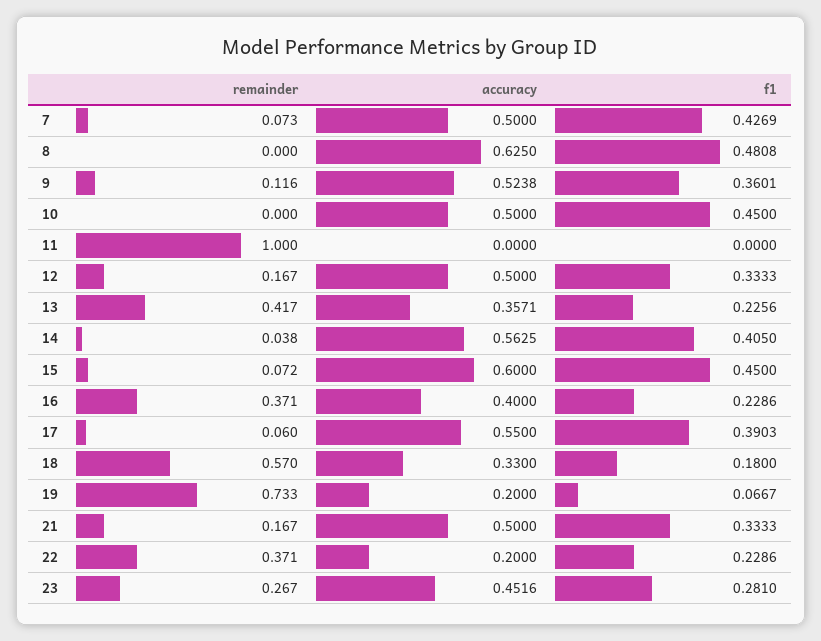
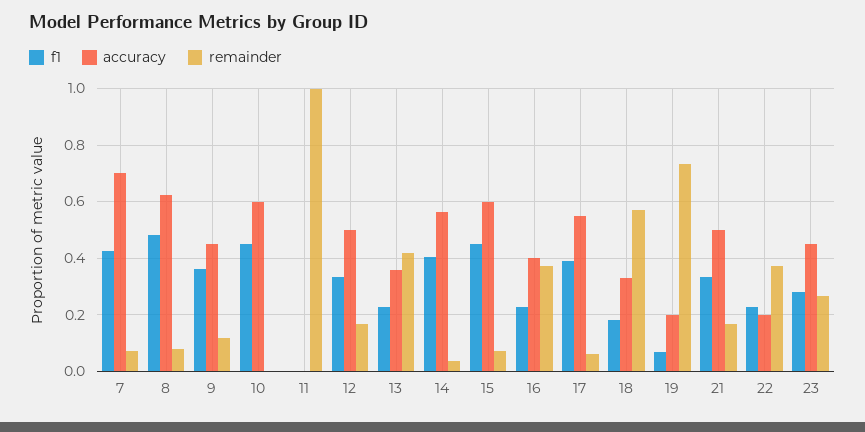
  {
    "remainder": {
      "7": 0.073,
-     "8": 0,
+     "8": 0.075,
      "9": 0.116,
      "10": 0,
      "11": 1,
      "12": 0.167,
      "13": 0.417,
      "14": 0.038,
      "15": 0.072,
      "16": 0.371,
      "17": 0.06,
      "18": 0.57,
      "19": 0.733,
      "21": 0.167,
      "22": 0.371,
      "23": 0.267
    },
    "accuracy": {
-     "7": 0.5,
+     "7": 0.7,
      "8": 0.625,
-     "9": 0.5238,
+     "9": 0.45,
-     "10": 0.5,
+     "10": 0.6,
      "11": 0,
      "12": 0.5,
      "13": 0.3571,
      "14": 0.5625,
      "15": 0.6,
      "16": 0.4,
      "17": 0.55,
      "18": 0.33,
      "19": 0.2,
      "21": 0.5,
      "22": 0.2,
      "23": 0.4516
    },
    "f1": {
      "7": 0.4269,
      "8": 0.4808,
      "9": 0.3601,
      "10": 0.45,
      "11": 0,
      "12": 0.3333,
      "13": 0.2256,
      "14": 0.405,
      "15": 0.45,
      "16": 0.2286,
      "17": 0.3903,
      "18": 0.18,
      "19": 0.0667,
      "21": 0.3333,
      "22": 0.2286,
      "23": 0.281
    }
  }

